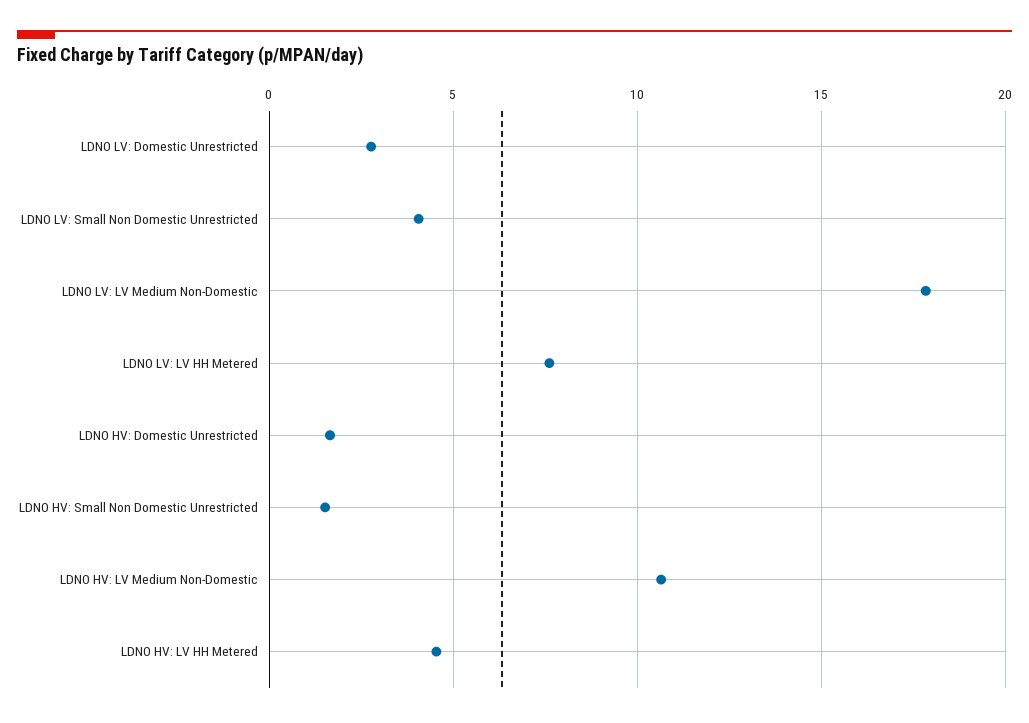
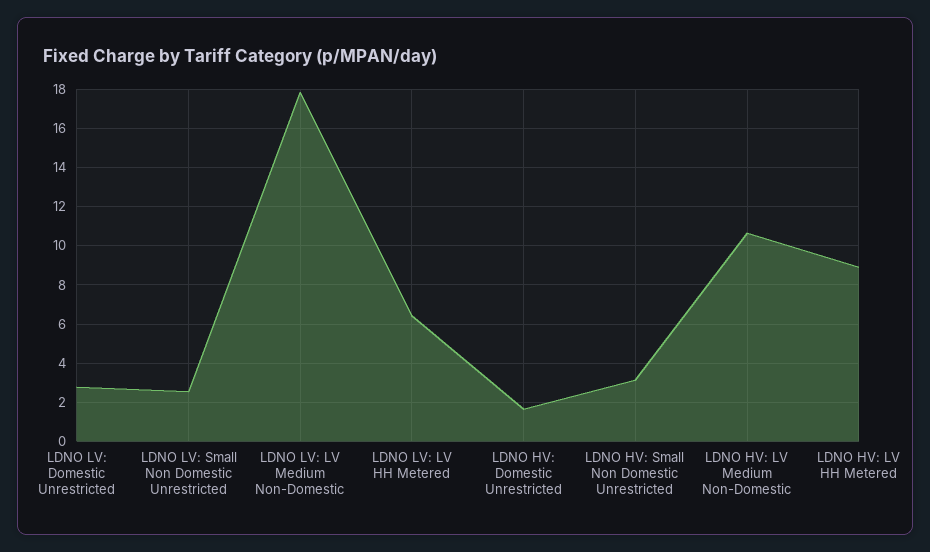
  {
    "LDNO LV: Domestic Unrestricted": 3,
-   "LDNO LV: Small Non Domestic Unrestricted": 4,
+   "LDNO LV: Small Non Domestic Unrestricted": 2.5,
    "LDNO LV: LV Medium Non-Domestic": 18,
-   "LDNO LV: LV HH Metered": 7.5,
+   "LDNO LV: LV HH Metered": 6.5,
    "LDNO HV: Domestic Unrestricted": 1.5,
-   "LDNO HV: Small Non Domestic Unrestricted": 1.5,
+   "LDNO HV: Small Non Domestic Unrestricted": 3,
    "LDNO HV: LV Medium Non-Domestic": 10.5,
-   "LDNO HV: LV HH Metered": 4.5
+   "LDNO HV: LV HH Metered": 9
  }

